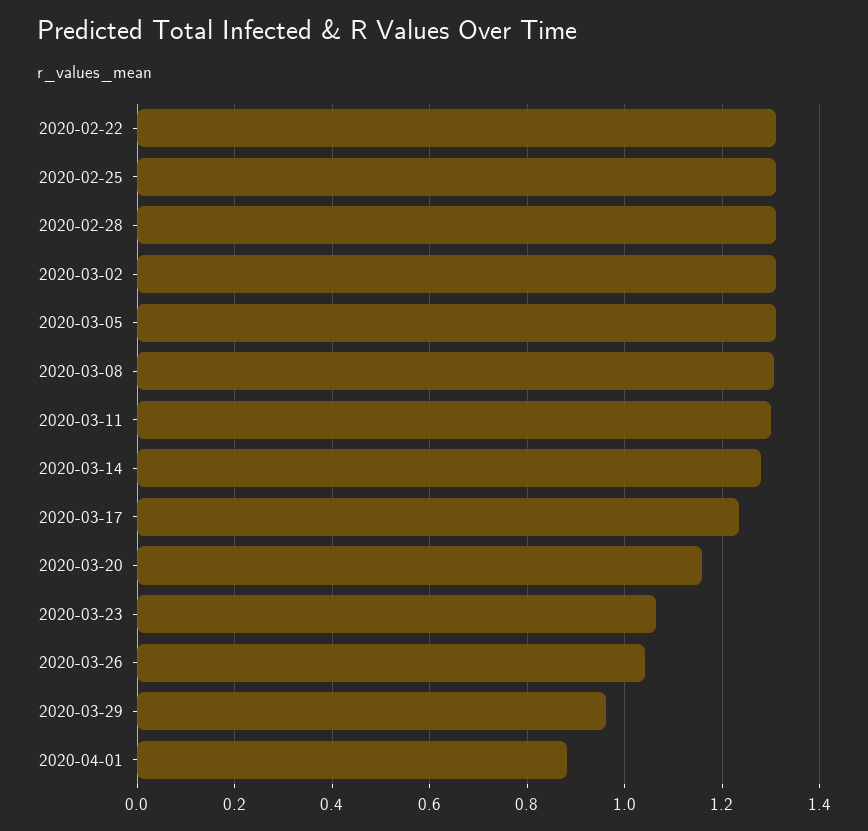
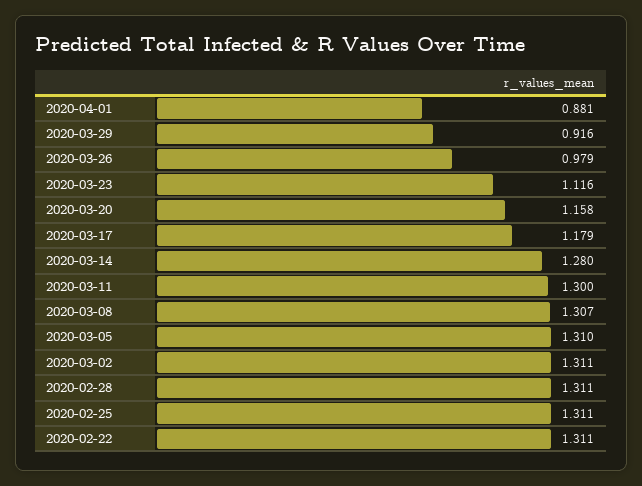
  {
    "2020-02-22": 1.311,
    "2020-02-25": 1.311,
    "2020-02-28": 1.311,
    "2020-03-02": 1.311,
    "2020-03-05": 1.31,
    "2020-03-08": 1.307,
    "2020-03-11": 1.3,
    "2020-03-14": 1.28,
-   "2020-03-17": 1.24,
+   "2020-03-17": 1.179,
    "2020-03-20": 1.158,
-   "2020-03-23": 1.06,
+   "2020-03-23": 1.116,
-   "2020-03-26": 1.04,
+   "2020-03-26": 0.979,
-   "2020-03-29": 0.96,
+   "2020-03-29": 0.916,
    "2020-04-01": 0.881
  }

